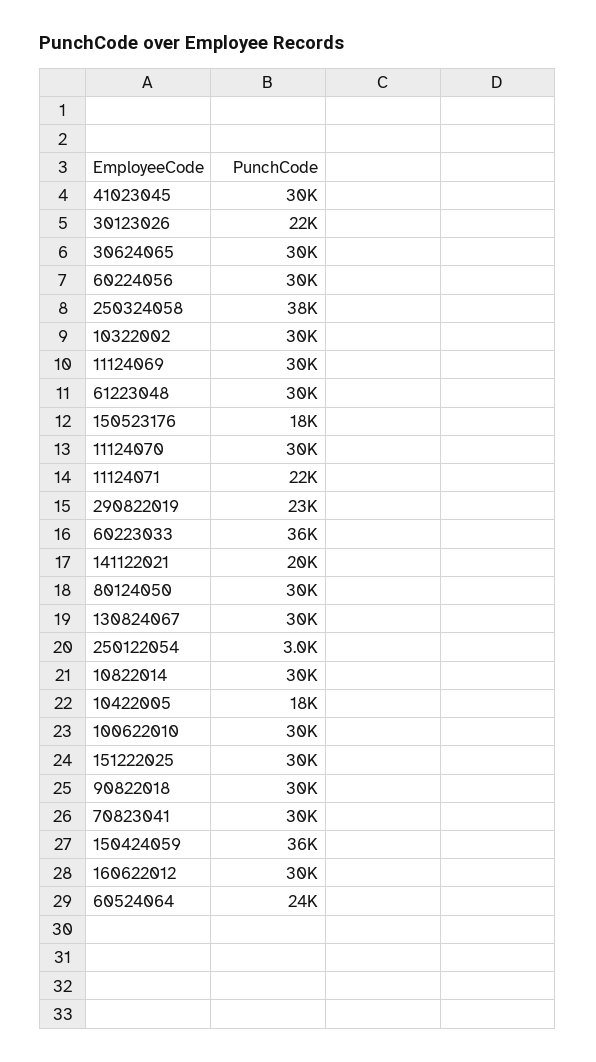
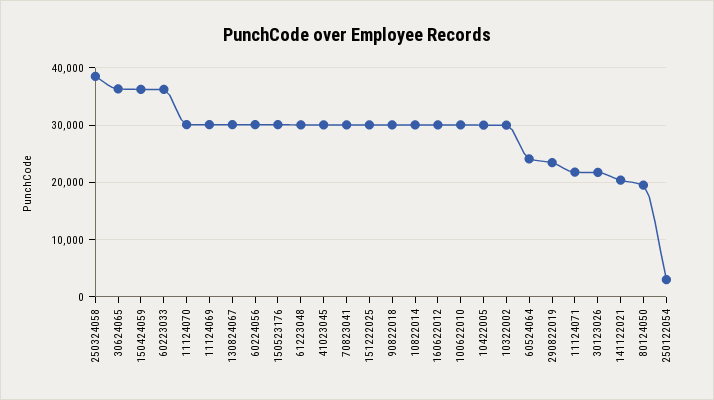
  {
    "41023045": 30000,
    "30123026": 22000,
-   "30624065": 30000,
+   "30624065": 36000,
    "60224056": 30000,
    "250324058": 38000,
    "10322002": 30000,
    "11124069": 30000,
    "61223048": 30000,
-   "150523176": 18000,
+   "150523176": 30000,
    "11124070": 30000,
    "11124071": 22000,
    "290822019": 23000,
    "60223033": 36000,
    "141122021": 20000,
-   "80124050": 30000,
+   "80124050": 20000,
    "130824067": 30000,
    "250122054": 3000,
    "10822014": 30000,
-   "10422005": 18000,
+   "10422005": 30000,
    "100622010": 30000,
    "151222025": 30000,
    "90822018": 30000,
    "70823041": 30000,
    "150424059": 36000,
    "160622012": 30000,
    "60524064": 24000
  }

